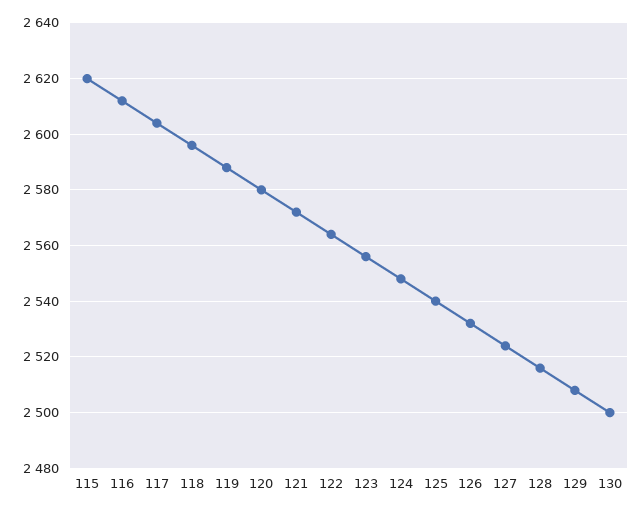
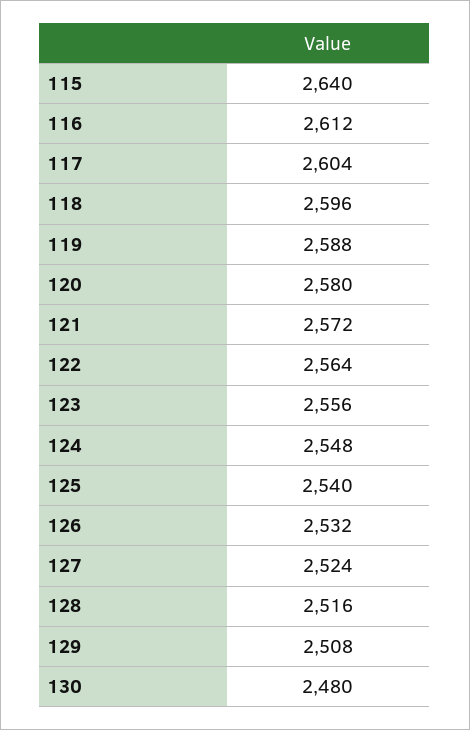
  {
-   "115": 2620,
+   "115": 2640,
    "116": 2612,
    "117": 2604,
    "118": 2596,
    "119": 2588,
    "120": 2580,
    "121": 2572,
    "122": 2564,
    "123": 2556,
    "124": 2548,
    "125": 2540,
    "126": 2532,
    "127": 2524,
    "128": 2516,
    "129": 2508,
-   "130": 2500
+   "130": 2480
  }

